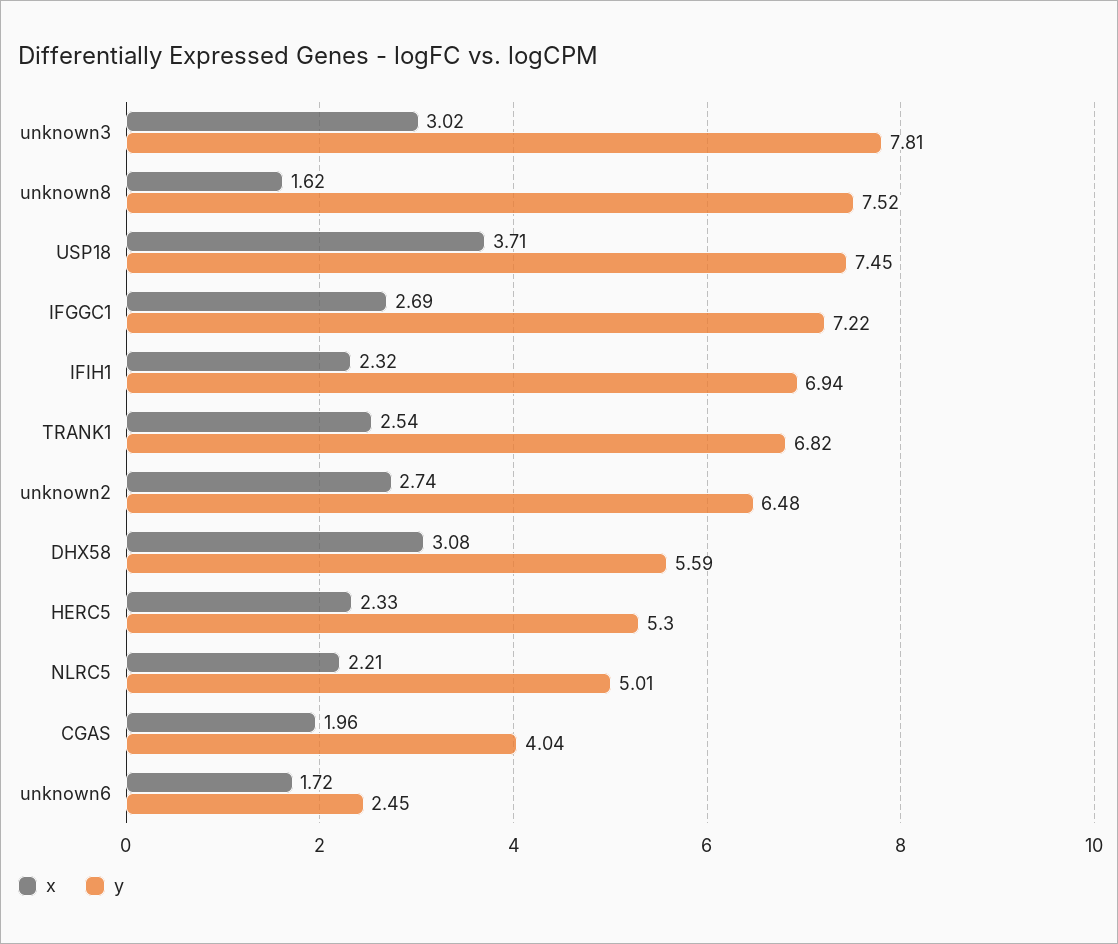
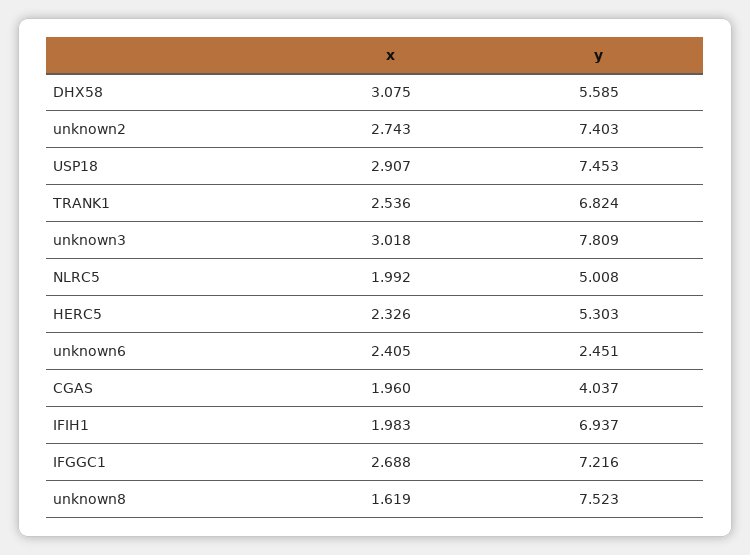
  {
    "x": {
      "unknown3": 3.018,
      "unknown8": 1.619,
-     "USP18": 3.71,
+     "USP18": 2.907,
      "IFGGC1": 2.688,
-     "IFIH1": 2.32,
+     "IFIH1": 1.983,
      "TRANK1": 2.536,
      "unknown2": 2.743,
      "DHX58": 3.075,
      "HERC5": 2.326,
-     "NLRC5": 2.21,
+     "NLRC5": 1.992,
      "CGAS": 1.96,
-     "unknown6": 1.72
+     "unknown6": 2.405
    },
    "y": {
      "unknown3": 7.809,
      "unknown8": 7.523,
      "USP18": 7.453,
      "IFGGC1": 7.216,
      "IFIH1": 6.937,
      "TRANK1": 6.824,
-     "unknown2": 6.48,
+     "unknown2": 7.403,
      "DHX58": 5.585,
      "HERC5": 5.303,
      "NLRC5": 5.008,
      "CGAS": 4.037,
      "unknown6": 2.451
    }
  }

